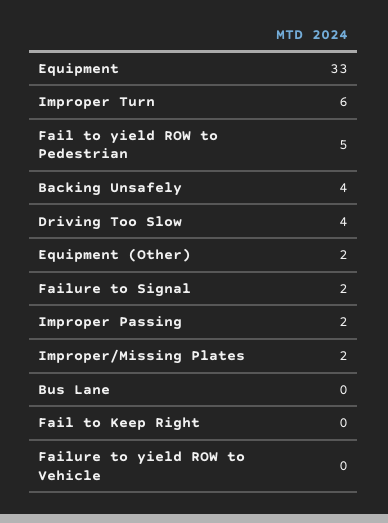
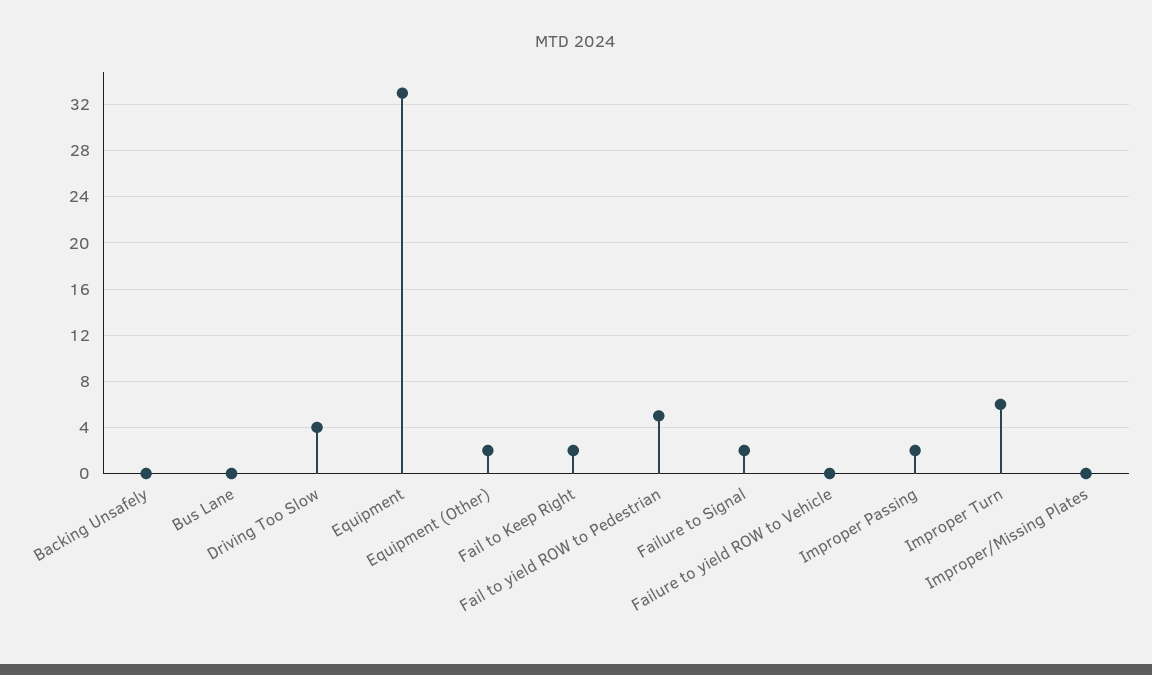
  {
    "Equipment": 33,
    "Improper Turn": 6,
    "Fail to yield ROW to Pedestrian": 5,
-   "Backing Unsafely": 4,
+   "Backing Unsafely": 0,
    "Driving Too Slow": 4,
    "Equipment (Other)": 2,
    "Failure to Signal": 2,
    "Improper Passing": 2,
-   "Improper/Missing Plates": 2,
+   "Improper/Missing Plates": 0,
    "Bus Lane": 0,
-   "Fail to Keep Right": 0,
+   "Fail to Keep Right": 2,
    "Failure to yield ROW to Vehicle": 0
  }

